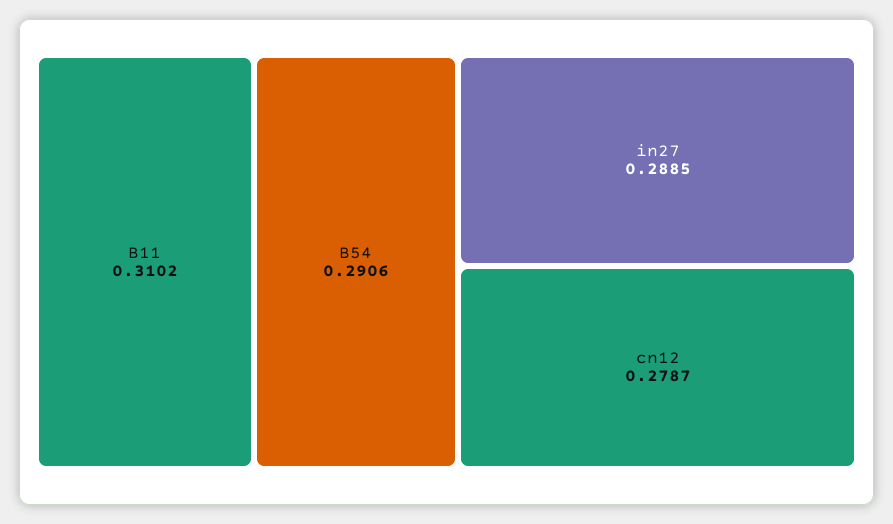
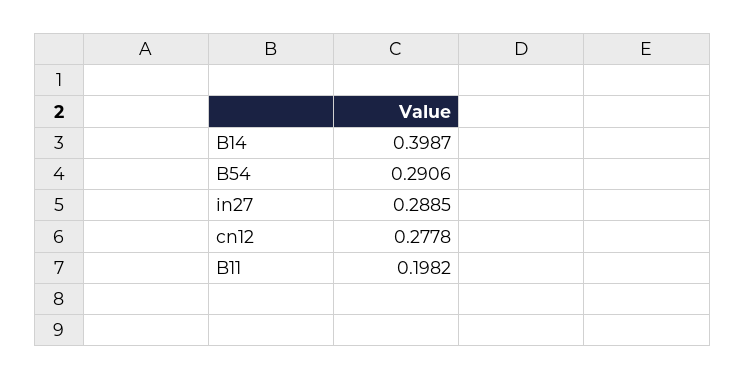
  {
-   "B11": 0.3102,
+   "B11": 0.1982,
    "B54": 0.2906,
    "in27": 0.2885,
-   "cn12": 0.2787
+   "cn12": 0.2778,
+   "B14": 0.3987
  }

